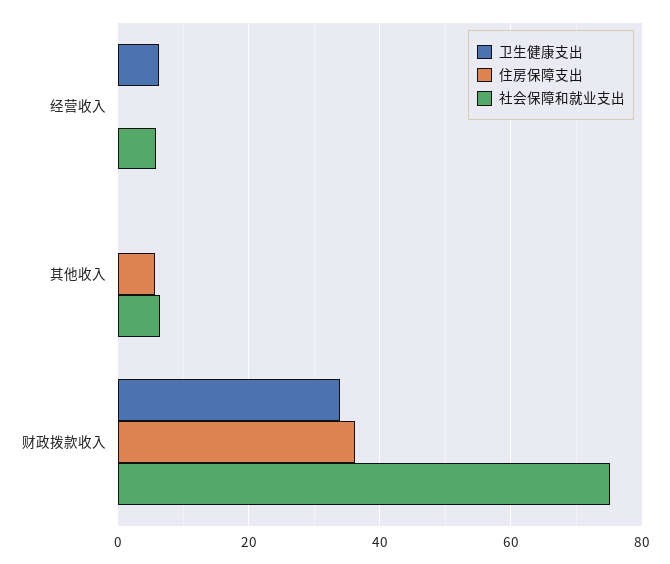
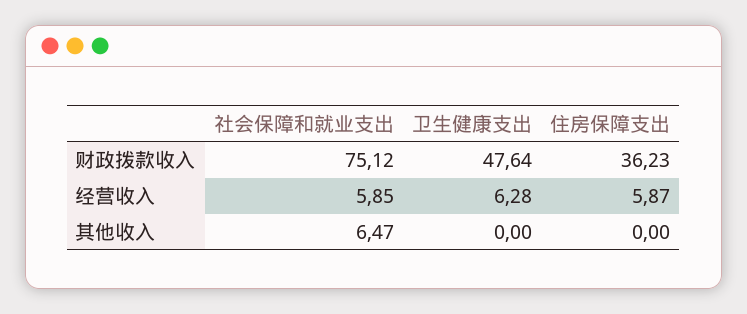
  {
    "卫生健康支出": {
      "经营收入": 6.28,
      "其他收入": 0,
-     "财政拨款收入": 34
+     "财政拨款收入": 47.64
    },
    "住房保障支出": {
-     "经营收入": 0,
+     "经营收入": 5.87,
-     "其他收入": 6,
+     "其他收入": 0,
      "财政拨款收入": 36.23
    },
    "社会保障和就业支出": {
      "经营收入": 5.85,
      "其他收入": 6.47,
      "财政拨款收入": 75.12
    }
  }

